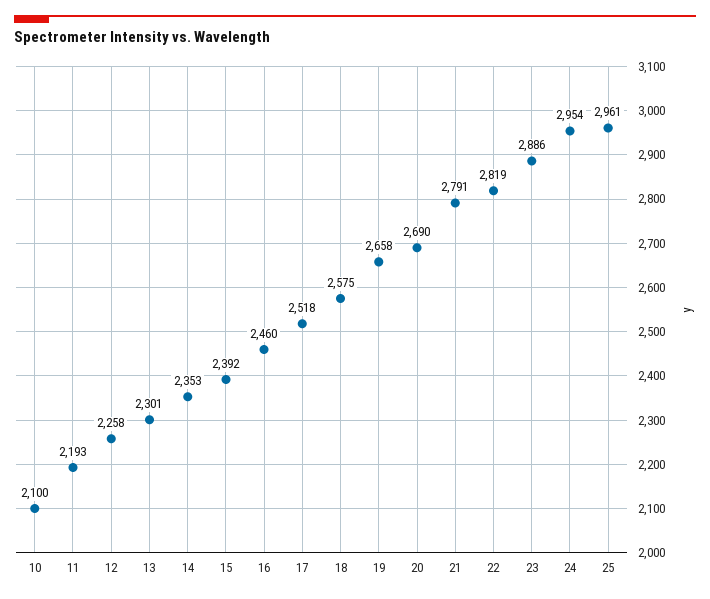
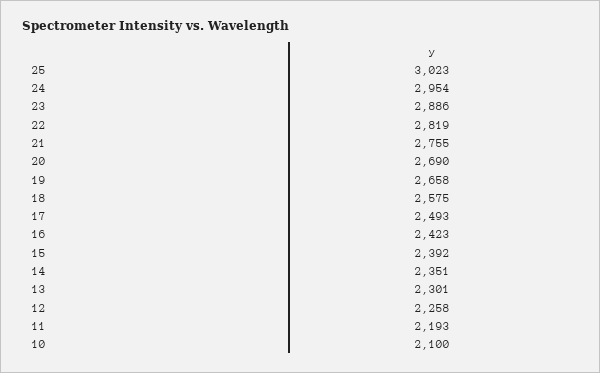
  {
    "10": 2100,
    "11": 2193,
    "12": 2258,
    "13": 2301,
-   "14": 2353,
+   "14": 2351,
    "15": 2392,
-   "16": 2460,
+   "16": 2423,
-   "17": 2518,
+   "17": 2493,
    "18": 2575,
    "19": 2658,
    "20": 2690,
-   "21": 2791,
+   "21": 2755,
    "22": 2819,
    "23": 2886,
    "24": 2954,
-   "25": 2961
+   "25": 3023
  }

